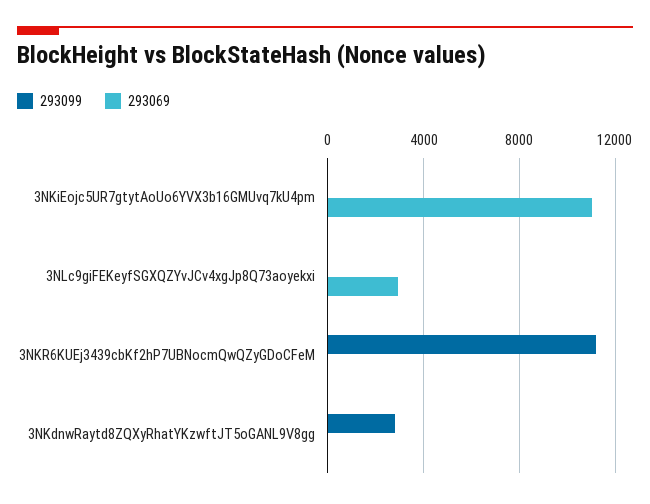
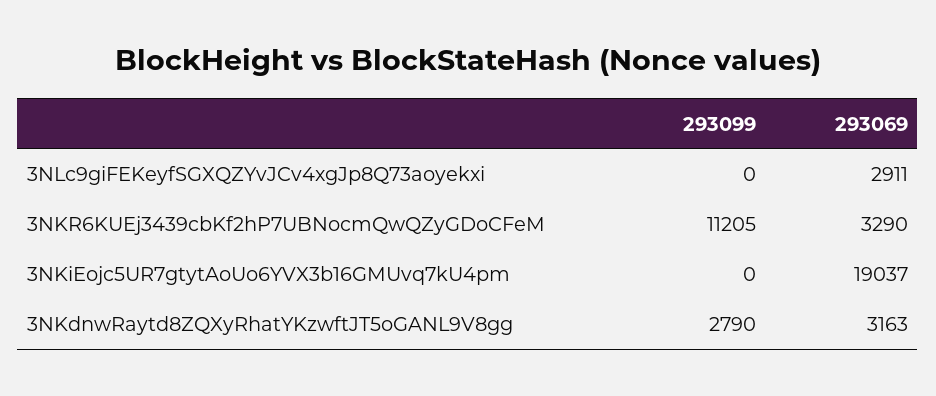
  {
    "293099": {
      "3NKiEojc5UR7gtytAoUo6YVX3b16GMUvq7kU4pm": 0,
      "3NLc9giFEKeyfSGXQZYvJCv4xgJp8Q73aoyekxi": 0,
      "3NKR6KUEj3439cbKf2hP7UBNocmQwQZyGDoCFeM": 11205,
      "3NKdnwRaytd8ZQXyRhatYKzwftJT5oGANL9V8gg": 2790
    },
    "293069": {
-     "3NKiEojc5UR7gtytAoUo6YVX3b16GMUvq7kU4pm": 11000,
+     "3NKiEojc5UR7gtytAoUo6YVX3b16GMUvq7kU4pm": 19037,
      "3NLc9giFEKeyfSGXQZYvJCv4xgJp8Q73aoyekxi": 2911,
-     "3NKR6KUEj3439cbKf2hP7UBNocmQwQZyGDoCFeM": 0,
+     "3NKR6KUEj3439cbKf2hP7UBNocmQwQZyGDoCFeM": 3290,
-     "3NKdnwRaytd8ZQXyRhatYKzwftJT5oGANL9V8gg": 0
+     "3NKdnwRaytd8ZQXyRhatYKzwftJT5oGANL9V8gg": 3163
    }
  }

